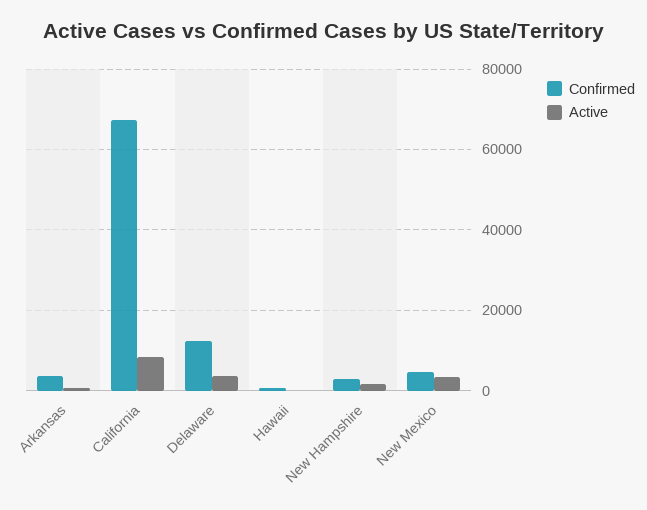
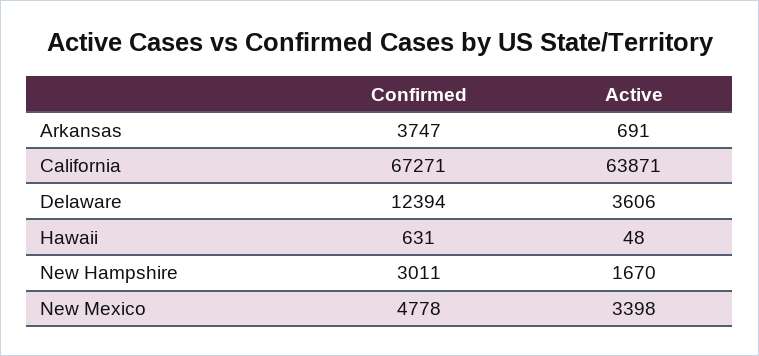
  {
    "Confirmed": {
      "Arkansas": 3747,
      "California": 67271,
      "Delaware": 12394,
      "Hawaii": 631,
      "New Hampshire": 3011,
      "New Mexico": 4778
    },
    "Active": {
      "Arkansas": 691,
-     "California": 8000,
+     "California": 63871,
      "Delaware": 3606,
      "Hawaii": 48,
      "New Hampshire": 1670,
      "New Mexico": 3398
    }
  }

